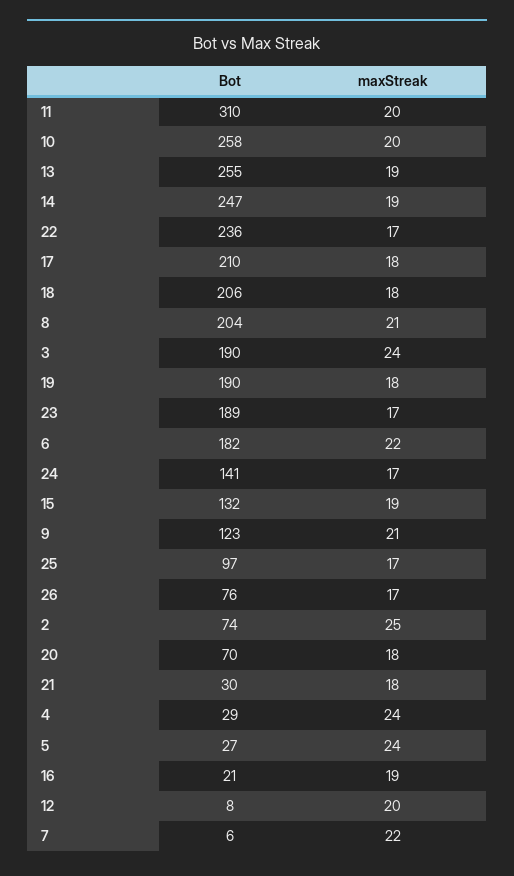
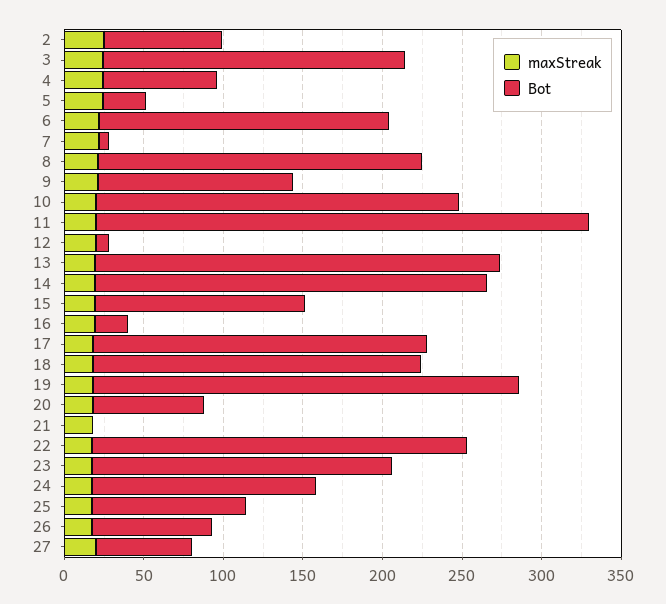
  {
    "Bot": {
      "11": 310,
-     "10": 258,
+     "10": 230,
      "13": 255,
      "14": 247,
      "22": 236,
      "17": 210,
      "18": 206,
      "8": 204,
      "3": 190,
-     "19": 190,
+     "19": 270,
      "23": 189,
      "6": 182,
      "24": 141,
      "15": 132,
      "9": 123,
      "25": 97,
      "26": 76,
      "2": 74,
      "20": 70,
-     "21": 30,
+     "21": 0,
-     "4": 29,
+     "4": 70,
      "5": 27,
      "16": 21,
      "12": 8,
-     "7": 6
+     "7": 6,
+     "27": 60
    },
    "maxStreak": {
      "11": 20,
      "10": 20,
      "13": 19,
      "14": 19,
      "22": 17,
      "17": 18,
      "18": 18,
      "8": 21,
      "3": 24,
      "19": 18,
      "23": 17,
      "6": 22,
      "24": 17,
      "15": 19,
      "9": 21,
      "25": 17,
      "26": 17,
      "2": 25,
      "20": 18,
      "21": 18,
      "4": 24,
      "5": 24,
      "16": 19,
      "12": 20,
-     "7": 22
+     "7": 22,
+     "27": 20
    }
  }

